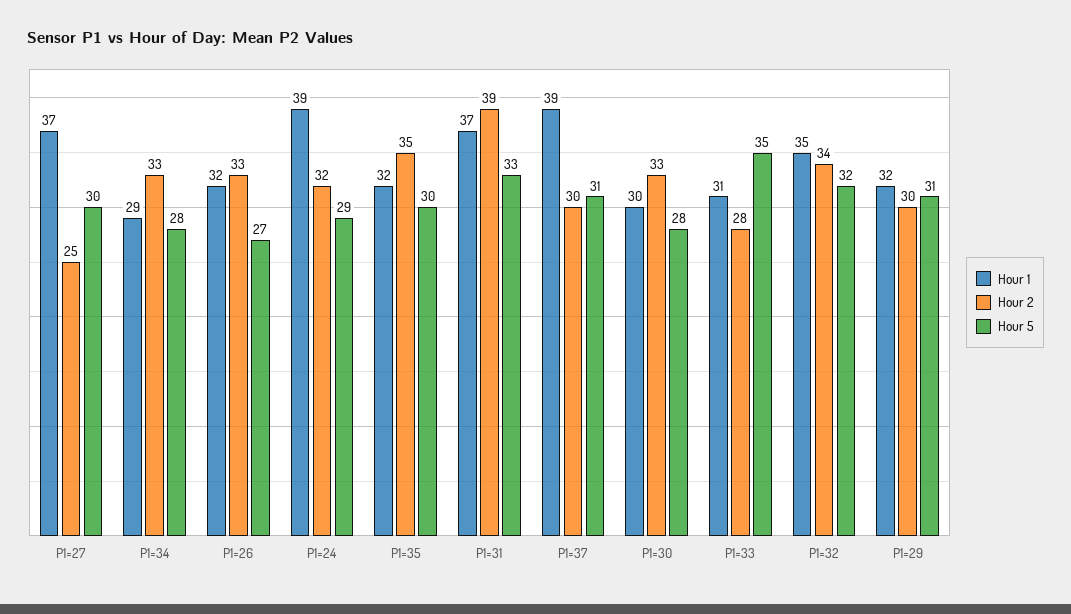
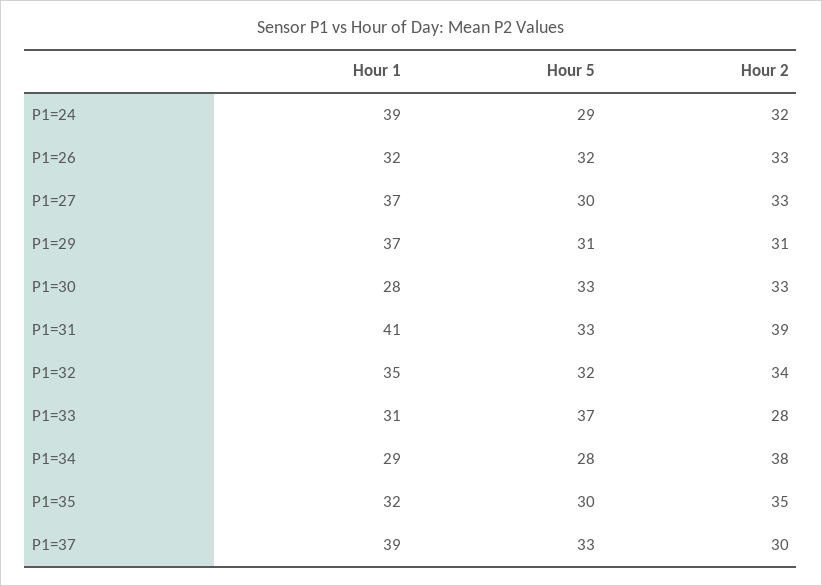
  {
    "Hour 1": {
      "P1=27": 37,
      "P1=34": 29,
      "P1=26": 32,
      "P1=24": 39,
      "P1=35": 32,
-     "P1=31": 37,
+     "P1=31": 41,
      "P1=37": 39,
-     "P1=30": 30,
+     "P1=30": 28,
      "P1=33": 31,
      "P1=32": 35,
-     "P1=29": 32
+     "P1=29": 37
    },
    "Hour 2": {
-     "P1=27": 25,
+     "P1=27": 33,
-     "P1=34": 33,
+     "P1=34": 38,
      "P1=26": 33,
      "P1=24": 32,
      "P1=35": 35,
      "P1=31": 39,
      "P1=37": 30,
      "P1=30": 33,
      "P1=33": 28,
      "P1=32": 34,
-     "P1=29": 30
+     "P1=29": 31
    },
    "Hour 5": {
      "P1=27": 30,
      "P1=34": 28,
-     "P1=26": 27,
+     "P1=26": 32,
      "P1=24": 29,
      "P1=35": 30,
      "P1=31": 33,
-     "P1=37": 31,
+     "P1=37": 33,
-     "P1=30": 28,
+     "P1=30": 33,
-     "P1=33": 35,
+     "P1=33": 37,
      "P1=32": 32,
      "P1=29": 31
    }
  }

